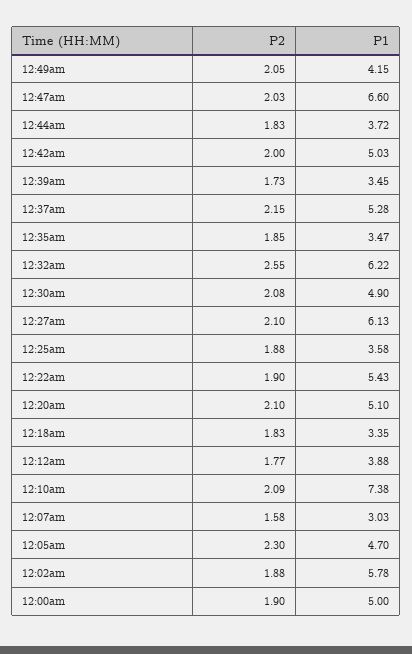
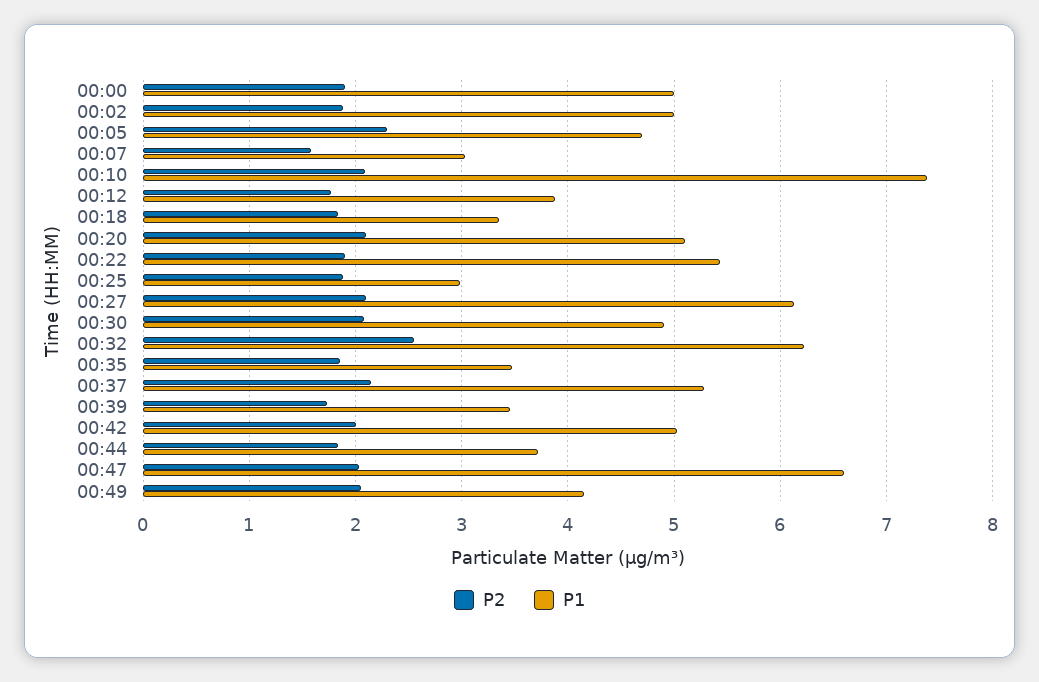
  {
    "P2": {
      "12:49am": 2.05,
      "12:47am": 2.03,
      "12:44am": 1.83,
      "12:42am": 2,
      "12:39am": 1.73,
      "12:37am": 2.15,
      "12:35am": 1.85,
      "12:32am": 2.55,
      "12:30am": 2.08,
      "12:27am": 2.1,
      "12:25am": 1.88,
      "12:22am": 1.9,
      "12:20am": 2.1,
      "12:18am": 1.83,
      "12:12am": 1.77,
      "12:10am": 2.09,
      "12:07am": 1.58,
      "12:05am": 2.3,
      "12:02am": 1.88,
      "12:00am": 1.9
    },
    "P1": {
      "12:49am": 4.15,
      "12:47am": 6.6,
      "12:44am": 3.72,
      "12:42am": 5.03,
      "12:39am": 3.45,
      "12:37am": 5.28,
      "12:35am": 3.47,
      "12:32am": 6.22,
      "12:30am": 4.9,
      "12:27am": 6.13,
-     "12:25am": 3.58,
+     "12:25am": 3,
      "12:22am": 5.43,
      "12:20am": 5.1,
      "12:18am": 3.35,
      "12:12am": 3.88,
      "12:10am": 7.38,
      "12:07am": 3.03,
      "12:05am": 4.7,
-     "12:02am": 5.78,
+     "12:02am": 5,
      "12:00am": 5
    }
  }

